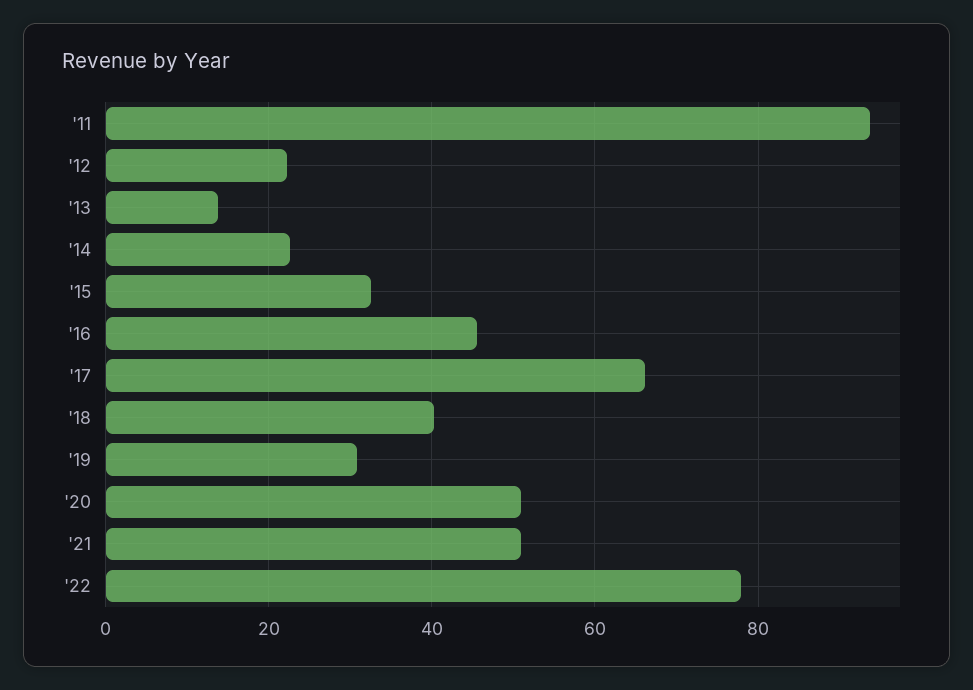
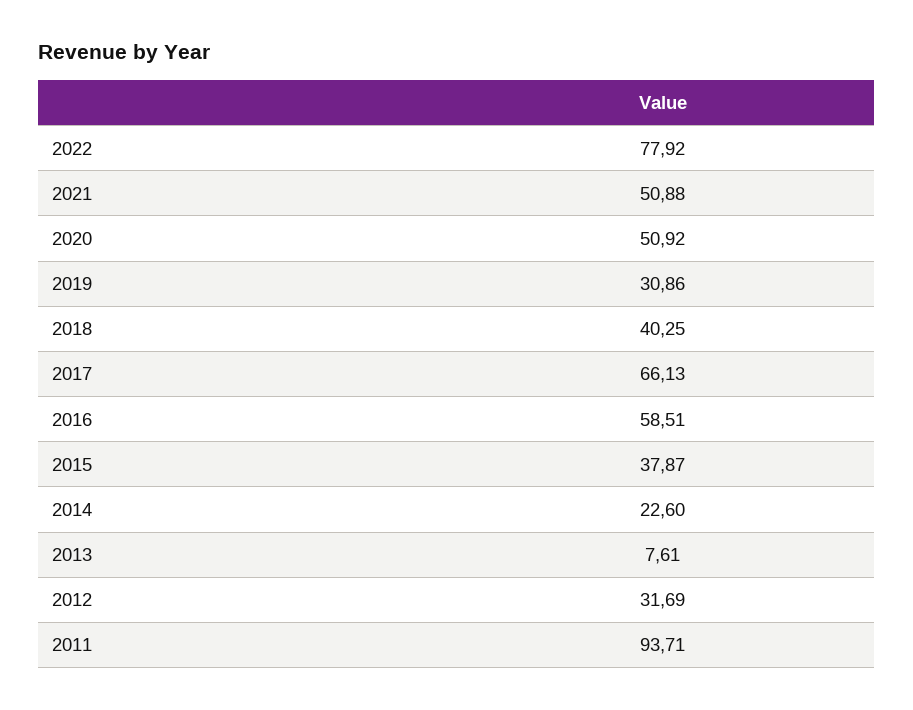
  {
    "'11": 93.71,
-   "'12": 22,
+   "'12": 31.69,
-   "'13": 14,
+   "'13": 7.61,
    "'14": 22.6,
-   "'15": 32,
+   "'15": 37.87,
-   "'16": 46,
+   "'16": 58.51,
    "'17": 66.13,
    "'18": 40.25,
    "'19": 30.86,
    "'20": 50.92,
    "'21": 50.88,
    "'22": 77.92
  }

